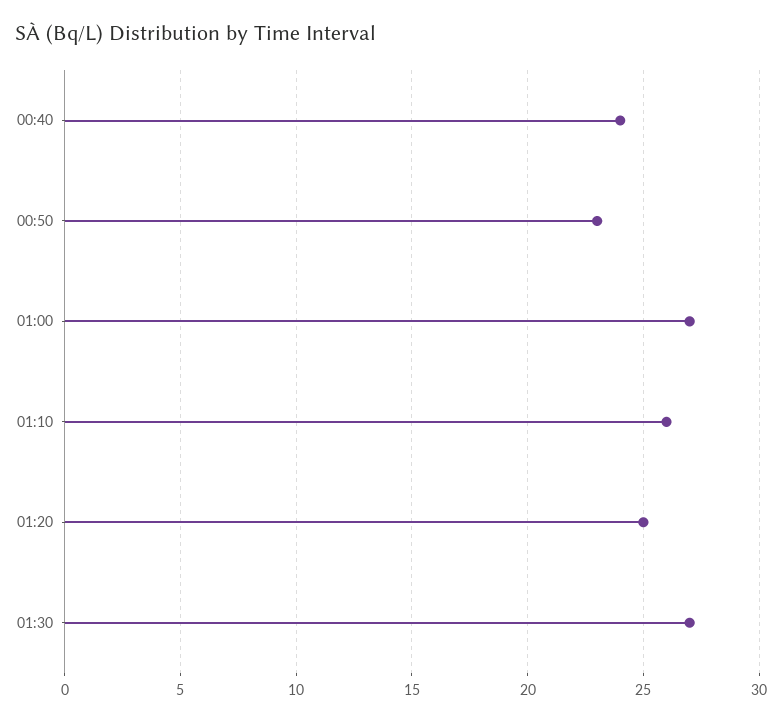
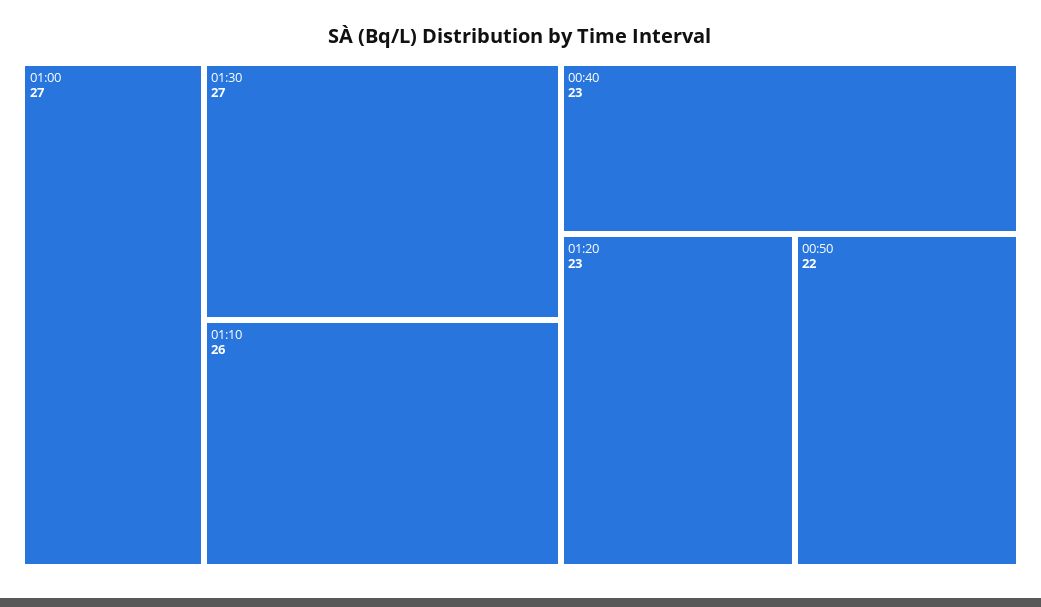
  {
-   "00:40": 24,
+   "00:40": 23,
-   "00:50": 23,
+   "00:50": 22,
    "01:00": 27,
    "01:10": 26,
-   "01:20": 25,
+   "01:20": 23,
    "01:30": 27
  }

